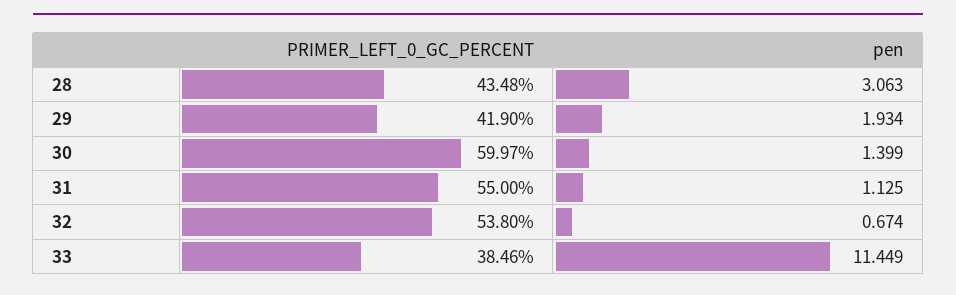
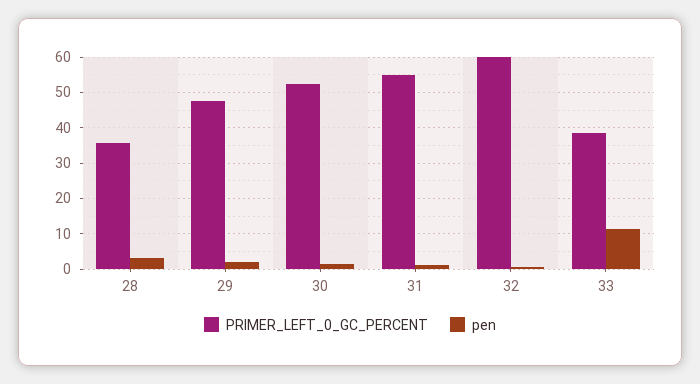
  {
    "PRIMER_LEFT_0_GC_PERCENT": {
-     "28": 43.48,
+     "28": 36,
-     "29": 41.9,
+     "29": 48,
-     "30": 59.97,
+     "30": 52,
      "31": 55,
-     "32": 53.8,
+     "32": 60,
      "33": 38.46
    },
    "pen": {
      "28": 3.063,
      "29": 1.934,
      "30": 1.399,
      "31": 1.125,
      "32": 0.674,
      "33": 11.449
    }
  }

